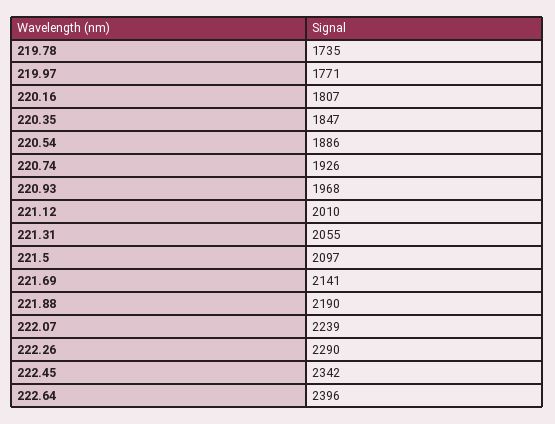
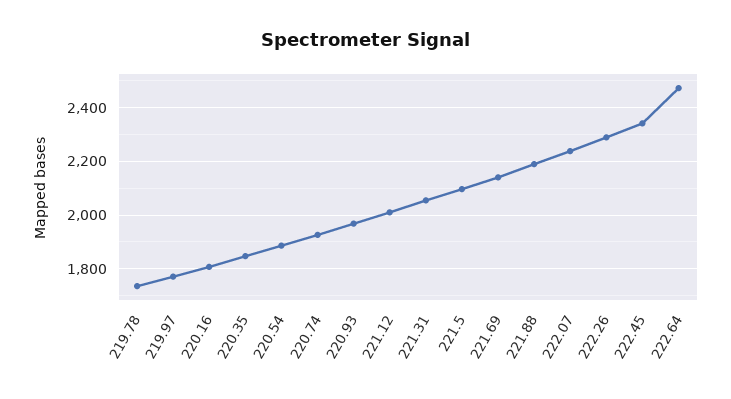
  {
    "219.78": 1735,
    "219.97": 1771,
    "220.16": 1807,
    "220.35": 1847,
    "220.54": 1886,
    "220.74": 1926,
    "220.93": 1968,
    "221.12": 2010,
    "221.31": 2055,
    "221.5": 2097,
    "221.69": 2141,
    "221.88": 2190,
    "222.07": 2239,
    "222.26": 2290,
    "222.45": 2342,
-   "222.64": 2396
+   "222.64": 2475
  }

